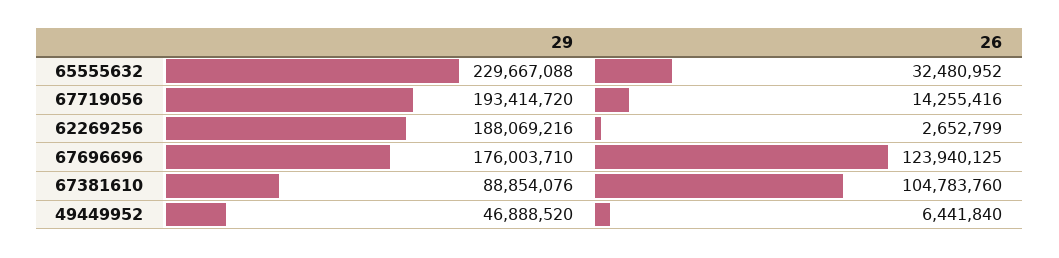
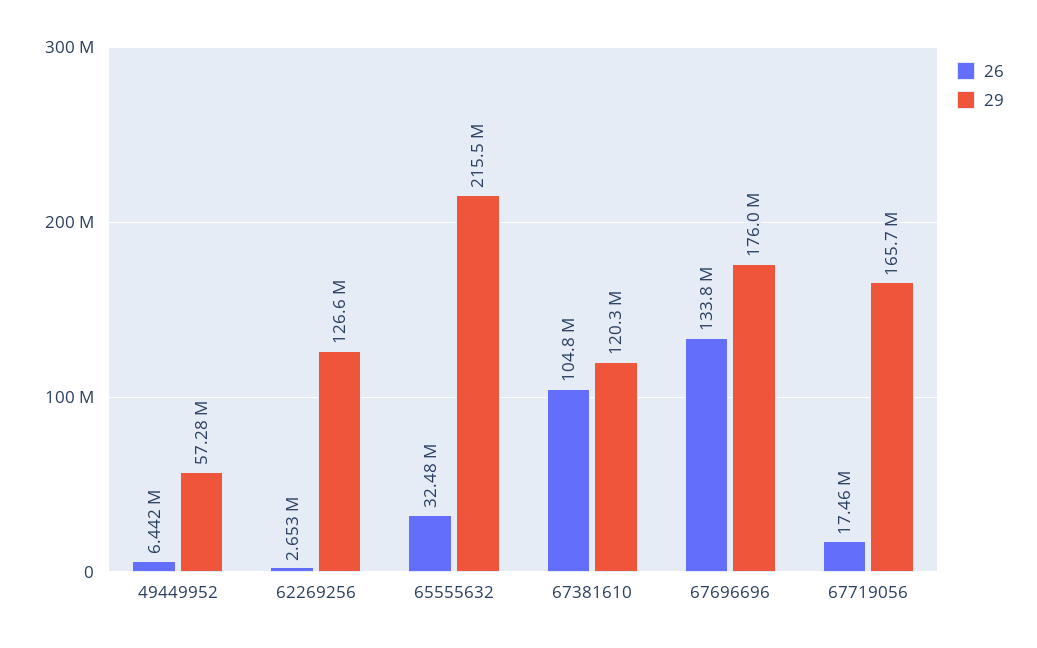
  {
    "29": {
-     "65555632": 229667088,
+     "65555632": 215500000,
-     "67719056": 193414720,
+     "67719056": 165700000,
-     "62269256": 188069216,
+     "62269256": 126600000,
      "67696696": 176003710,
-     "67381610": 88854076,
+     "67381610": 120300000,
-     "49449952": 46888520
+     "49449952": 57280000
    },
    "26": {
      "65555632": 32480952,
-     "67719056": 14255416,
+     "67719056": 17460000,
      "62269256": 2652799,
-     "67696696": 123940125,
+     "67696696": 133800000,
      "67381610": 104783760,
      "49449952": 6441840
    }
  }

